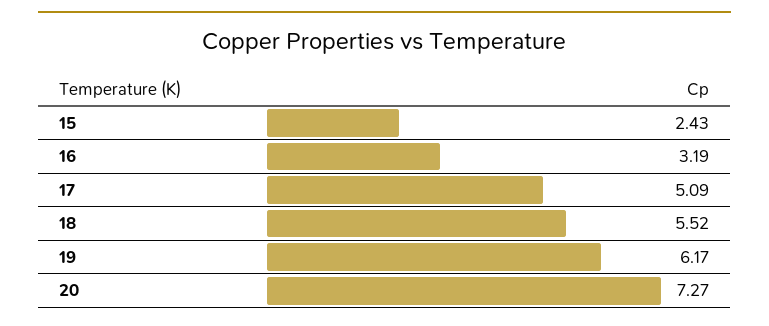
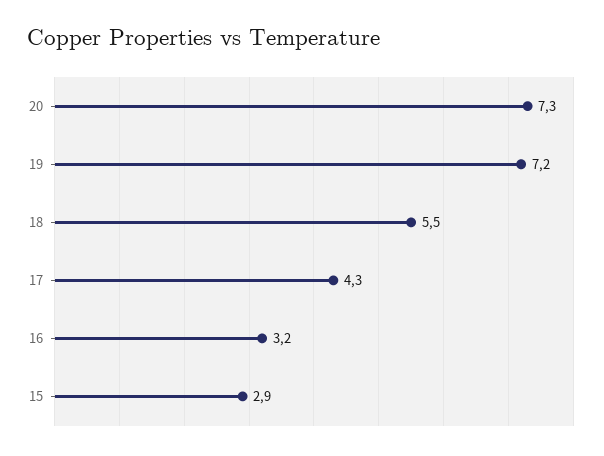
  {
-   "15": 2.43,
+   "15": 2.9,
    "16": 3.19,
-   "17": 5.09,
+   "17": 4.3,
    "18": 5.52,
-   "19": 6.17,
+   "19": 7.2,
    "20": 7.27
  }

